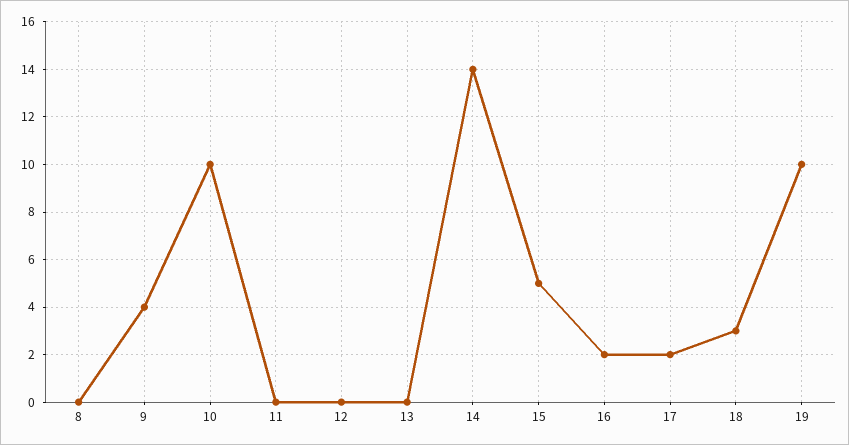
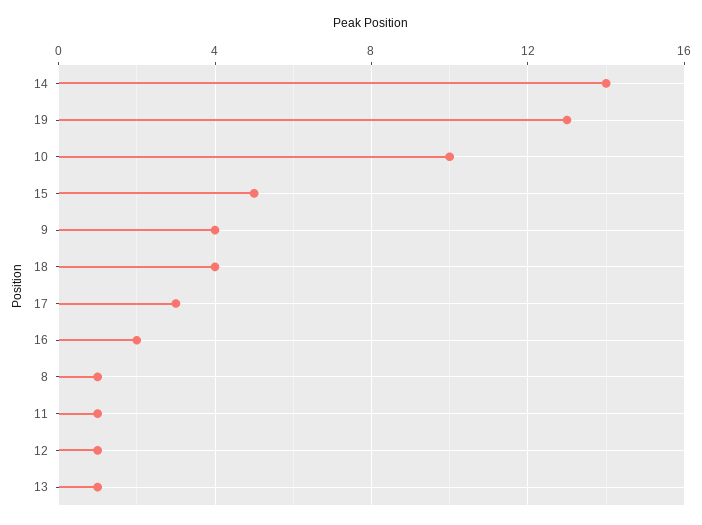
  {
-   "8": 0,
+   "8": 1,
    "9": 4,
    "10": 10,
-   "11": 0,
+   "11": 1,
-   "12": 0,
+   "12": 1,
-   "13": 0,
+   "13": 1,
    "14": 14,
    "15": 5,
    "16": 2,
-   "17": 2,
+   "17": 3,
-   "18": 3,
+   "18": 4,
-   "19": 10
+   "19": 13
  }

